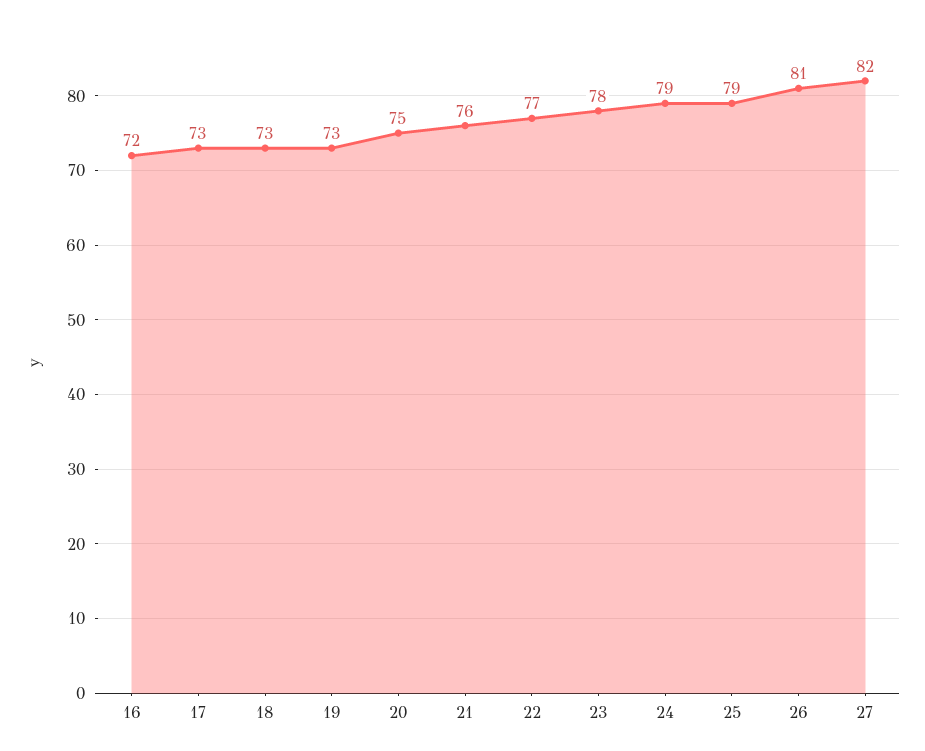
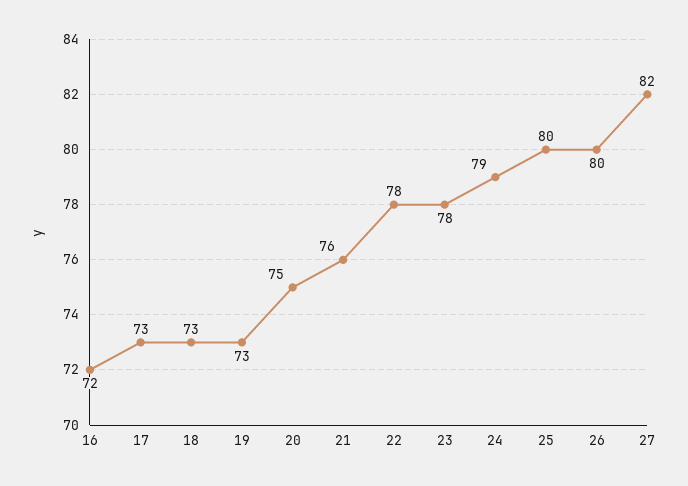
  {
    "16": 72,
    "17": 73,
    "18": 73,
    "19": 73,
    "20": 75,
    "21": 76,
-   "22": 77,
+   "22": 78,
    "23": 78,
    "24": 79,
-   "25": 79,
+   "25": 80,
-   "26": 81,
+   "26": 80,
    "27": 82
  }

